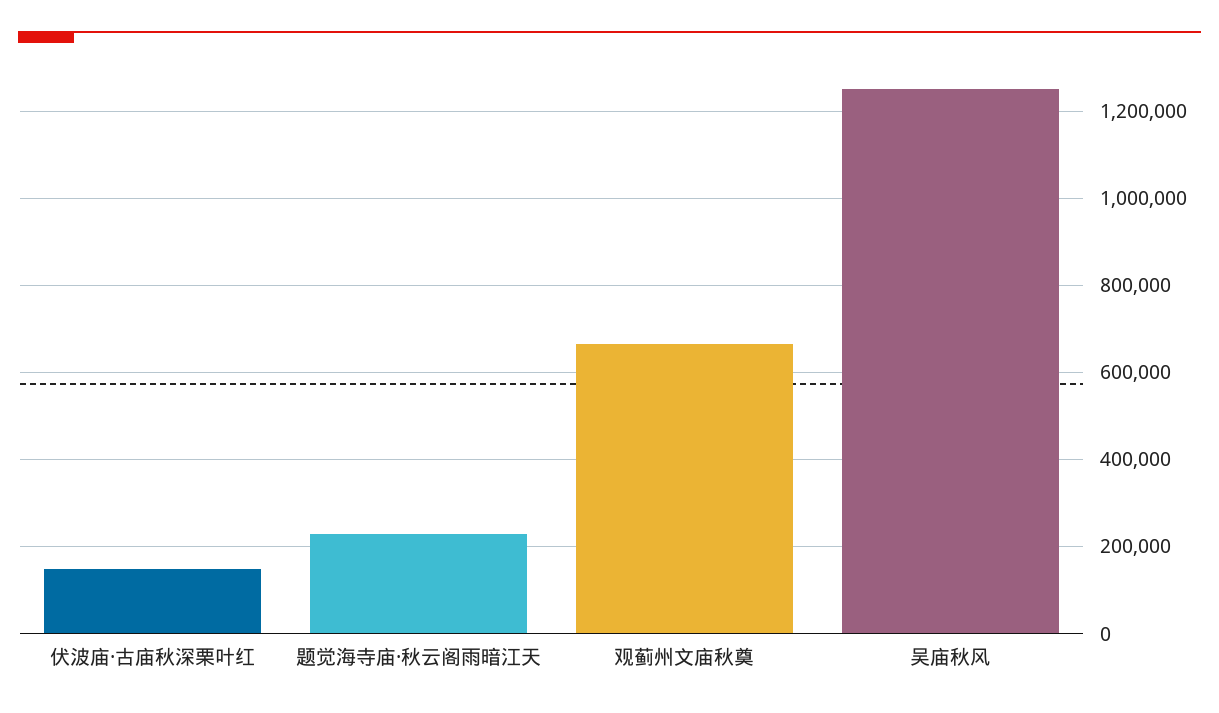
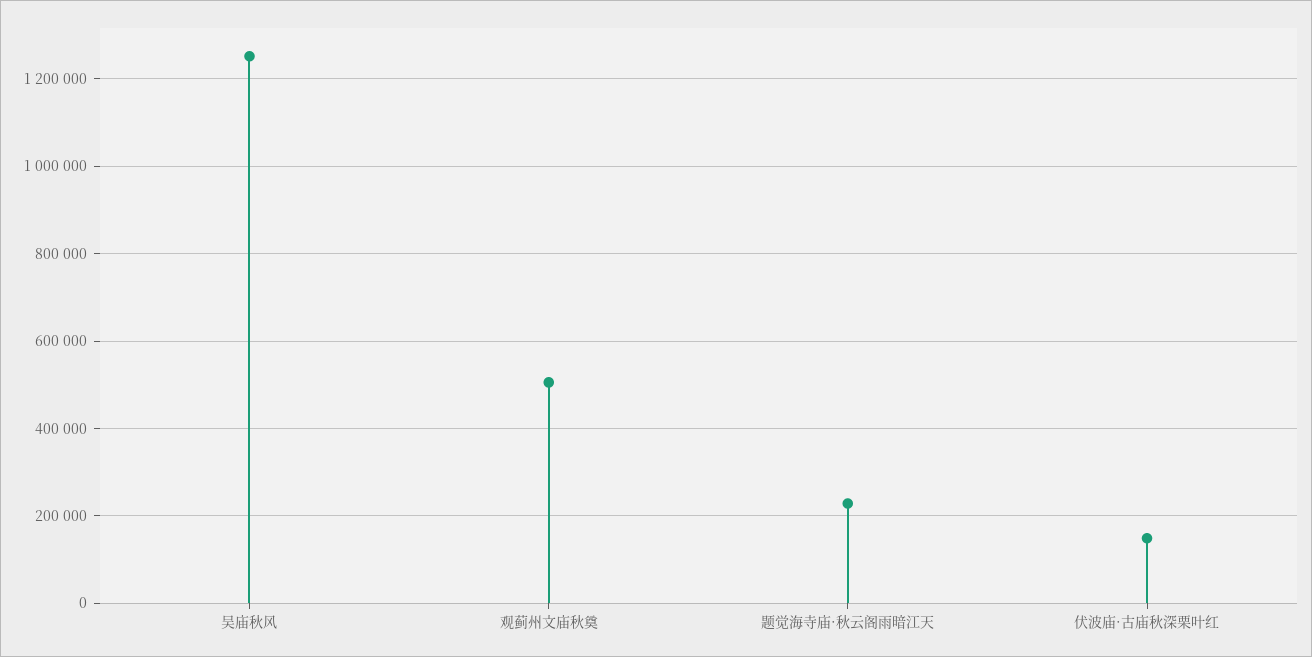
  {
    "伏波庙·古庙秋深栗叶红": 140000,
    "题觉海寺庙·秋云阁雨暗江天": 220000,
-   "观蓟州文庙秋奠": 660000,
+   "观蓟州文庙秋奠": 500000,
    "吴庙秋风": 1260000
  }

